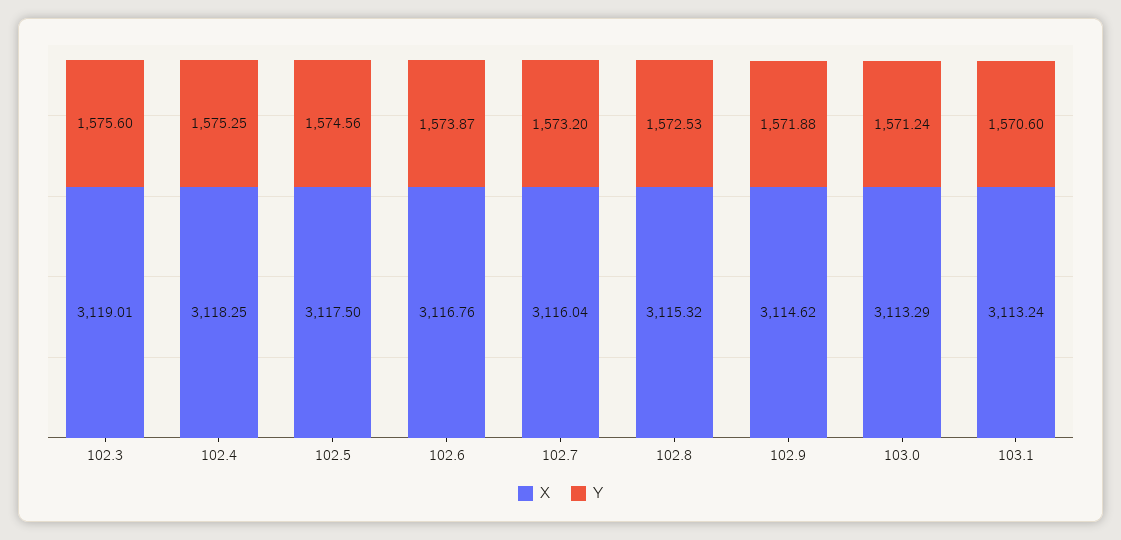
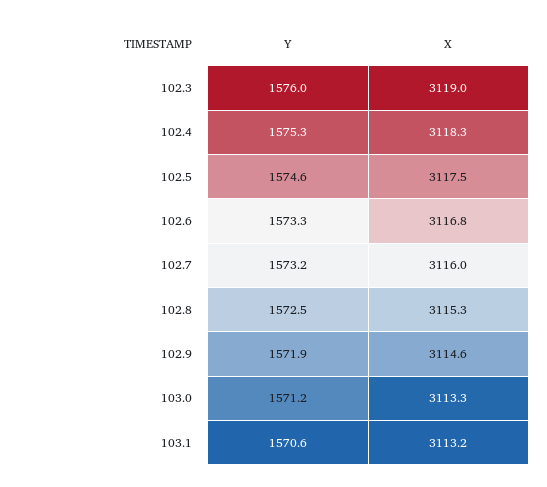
  {
    "X": {
      "102.3": 3119.01,
      "102.4": 3118.25,
      "102.5": 3117.5,
      "102.6": 3116.76,
      "102.7": 3116.04,
      "102.8": 3115.32,
      "102.9": 3114.62,
      "103.0": 3113.29,
      "103.1": 3113.24
    },
    "Y": {
-     "102.3": 1575.6,
+     "102.3": 1576,
      "102.4": 1575.25,
      "102.5": 1574.56,
-     "102.6": 1573.87,
+     "102.6": 1573.3,
      "102.7": 1573.2,
      "102.8": 1572.53,
      "102.9": 1571.88,
      "103.0": 1571.24,
      "103.1": 1570.6
    }
  }

